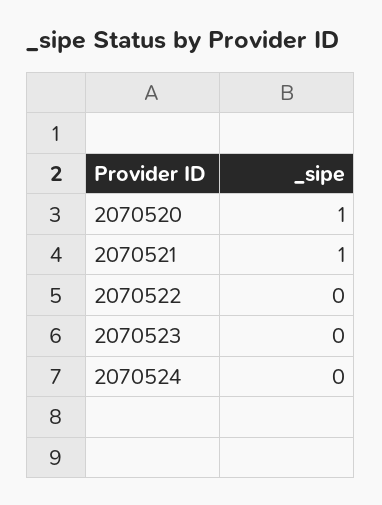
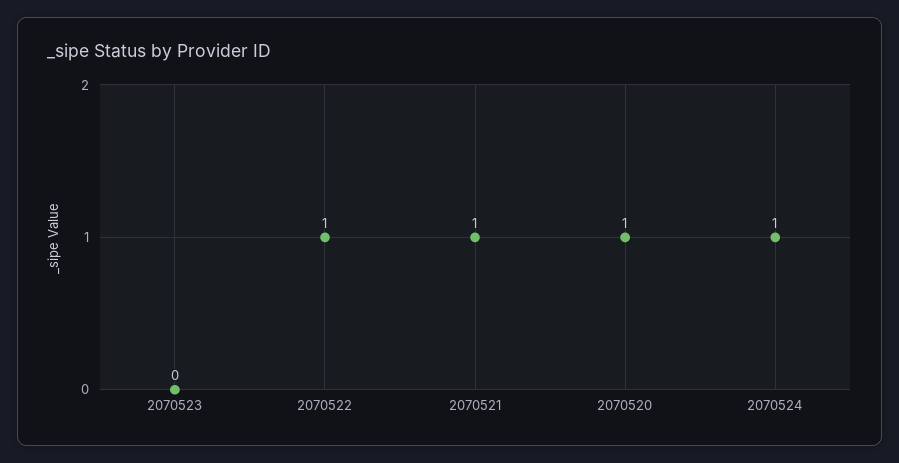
  {
    "2070520": 1,
    "2070521": 1,
-   "2070522": 0,
+   "2070522": 1,
    "2070523": 0,
-   "2070524": 0
+   "2070524": 1
  }

